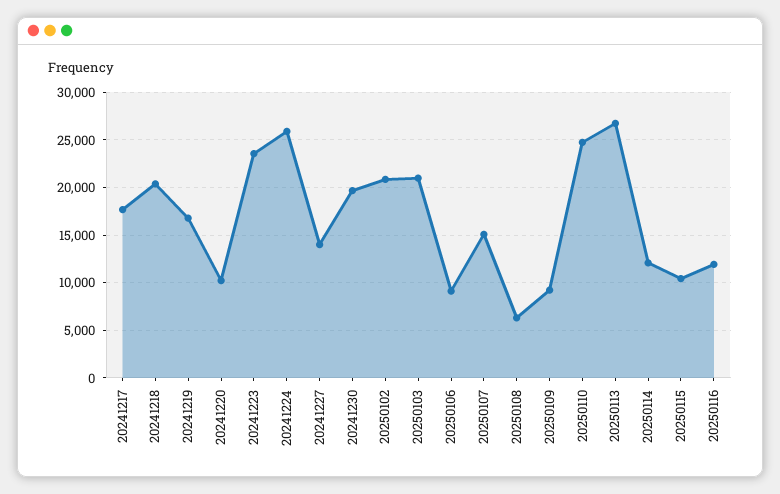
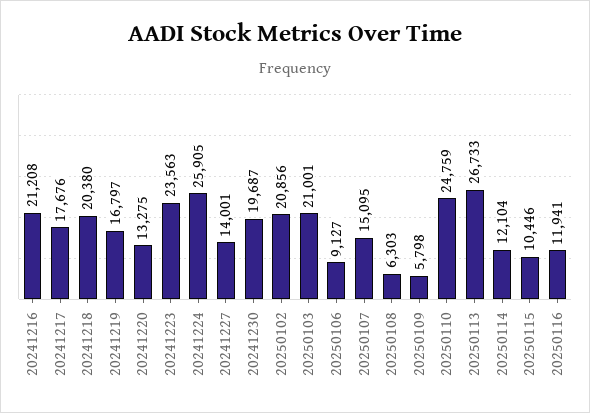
  {
    "20241217": 17676,
    "20241218": 20380,
    "20241219": 16797,
-   "20241220": 10000,
+   "20241220": 13275,
    "20241223": 23563,
    "20241224": 25905,
    "20241227": 14001,
    "20241230": 19687,
    "20250102": 20856,
    "20250103": 21001,
    "20250106": 9127,
    "20250107": 15095,
    "20250108": 6303,
-   "20250109": 9000,
+   "20250109": 5798,
    "20250110": 24759,
    "20250113": 26733,
    "20250114": 12104,
    "20250115": 10446,
-   "20250116": 11941
+   "20250116": 11941,
+   "20241216": 21208
  }

